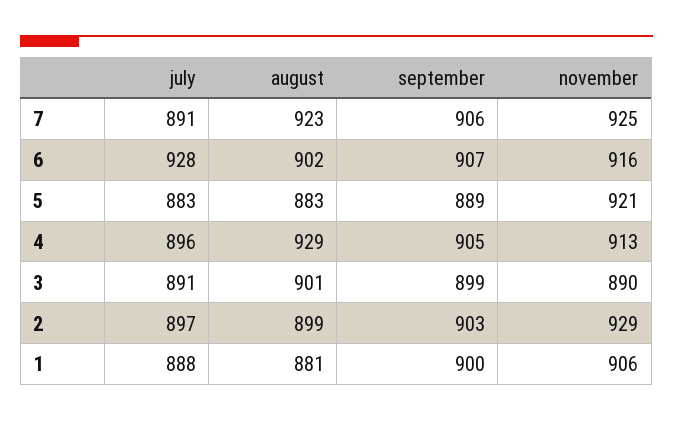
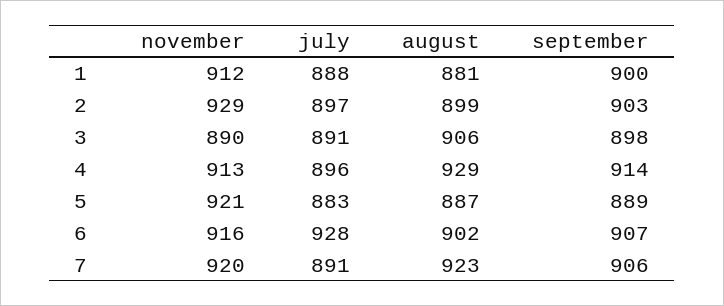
  {
    "july": {
      "7": 891,
      "6": 928,
      "5": 883,
      "4": 896,
      "3": 891,
      "2": 897,
      "1": 888
    },
    "august": {
      "7": 923,
      "6": 902,
-     "5": 883,
+     "5": 887,
      "4": 929,
-     "3": 901,
+     "3": 906,
      "2": 899,
      "1": 881
    },
    "september": {
      "7": 906,
      "6": 907,
      "5": 889,
-     "4": 905,
+     "4": 914,
-     "3": 899,
+     "3": 898,
      "2": 903,
      "1": 900
    },
    "november": {
-     "7": 925,
+     "7": 920,
      "6": 916,
      "5": 921,
      "4": 913,
      "3": 890,
      "2": 929,
-     "1": 906
+     "1": 912
    }
  }

